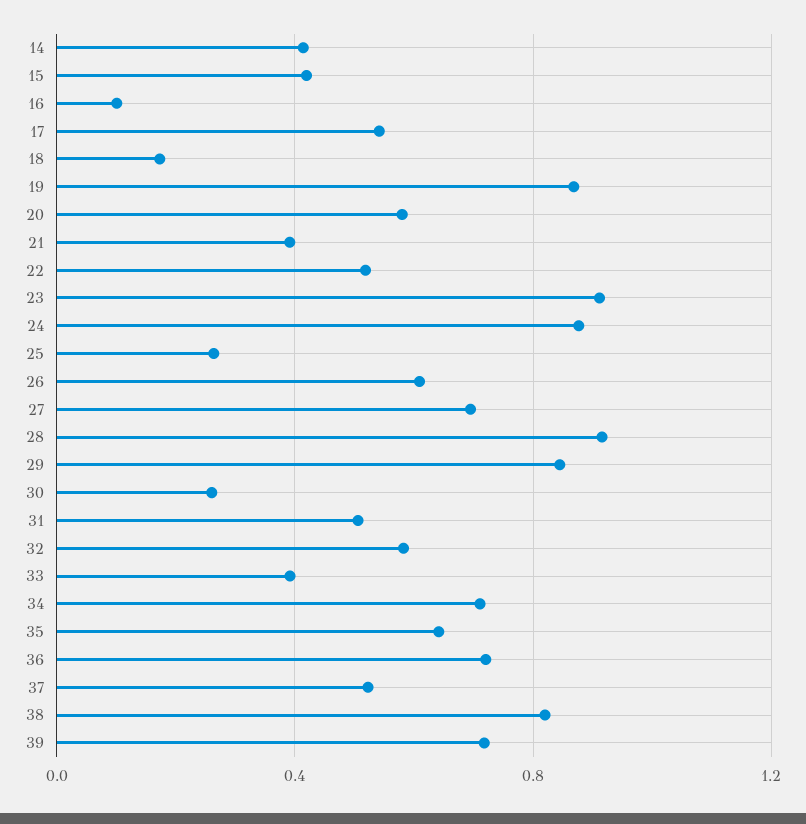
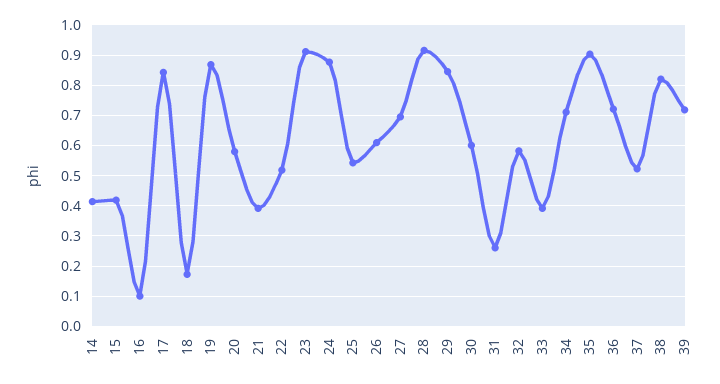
  {
    "14": 0.42,
    "15": 0.42,
    "16": 0.1,
-   "17": 0.55,
+   "17": 0.84,
    "18": 0.18,
    "19": 0.86,
    "20": 0.58,
    "21": 0.4,
    "22": 0.52,
    "23": 0.92,
    "24": 0.88,
-   "25": 0.25,
+   "25": 0.54,
    "26": 0.6,
    "27": 0.7,
    "28": 0.92,
    "29": 0.84,
-   "30": 0.25,
+   "30": 0.6,
-   "31": 0.5,
+   "31": 0.26,
    "32": 0.58,
    "33": 0.4,
    "34": 0.72,
-   "35": 0.65,
+   "35": 0.9,
    "36": 0.72,
    "37": 0.52,
    "38": 0.82,
    "39": 0.72
  }

